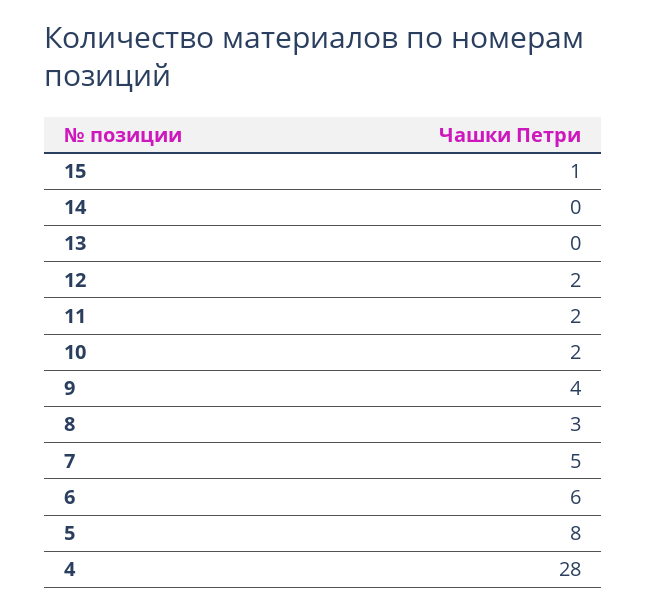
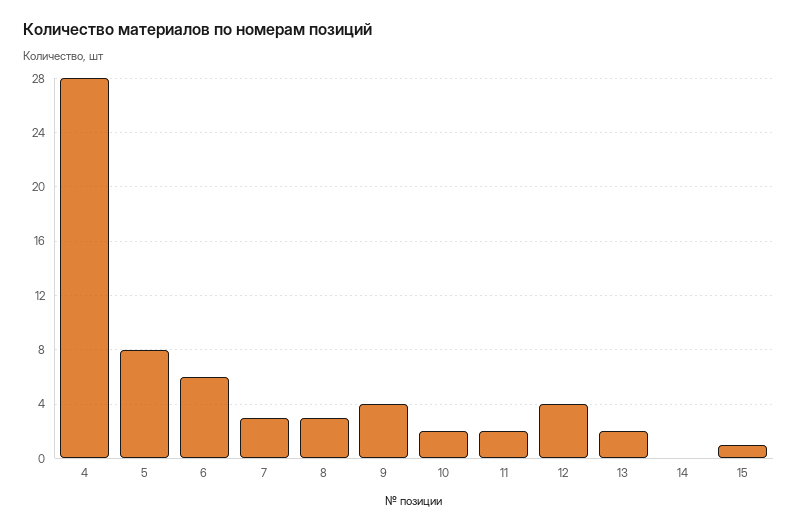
  {
    "15": 1,
    "14": 0,
-   "13": 0,
+   "13": 2,
-   "12": 2,
+   "12": 4,
    "11": 2,
    "10": 2,
    "9": 4,
    "8": 3,
-   "7": 5,
+   "7": 3,
    "6": 6,
    "5": 8,
    "4": 28
  }

